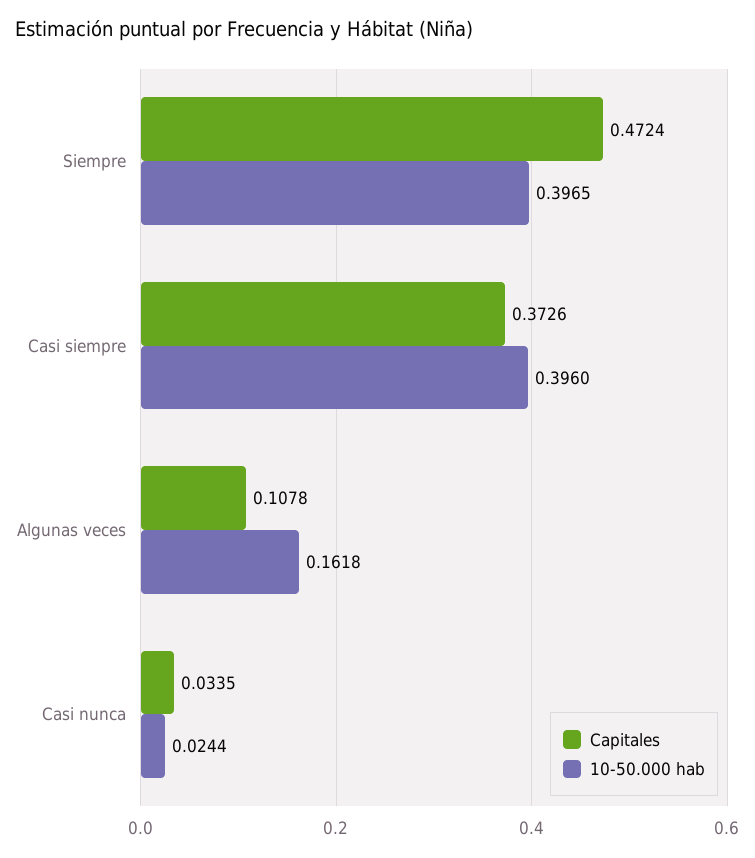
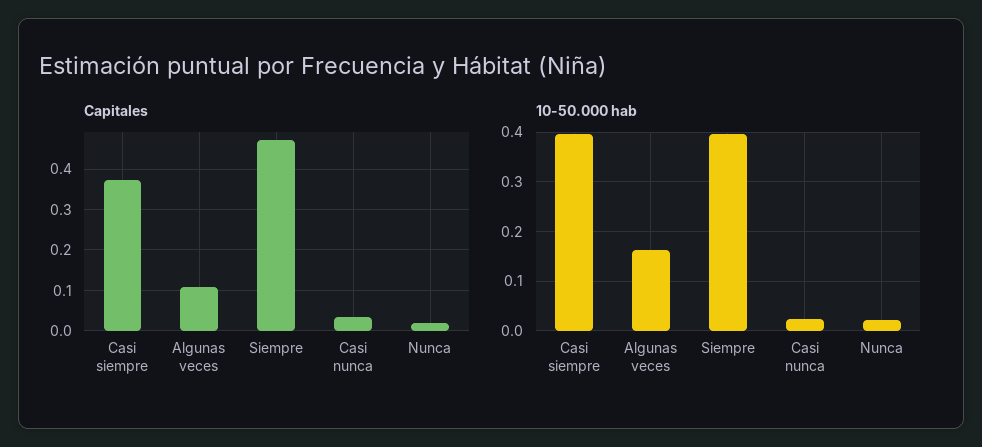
  {
    "Capitales": {
      "Siempre": 0.4724,
      "Casi siempre": 0.3726,
      "Algunas veces": 0.1078,
-     "Casi nunca": 0.0335
+     "Casi nunca": 0.0335,
+     "Nunca": 0.02
    },
    "10-50.000 hab": {
      "Siempre": 0.3965,
      "Casi siempre": 0.396,
      "Algunas veces": 0.1618,
-     "Casi nunca": 0.0244
+     "Casi nunca": 0.0244,
+     "Nunca": 0.02
    }
  }

